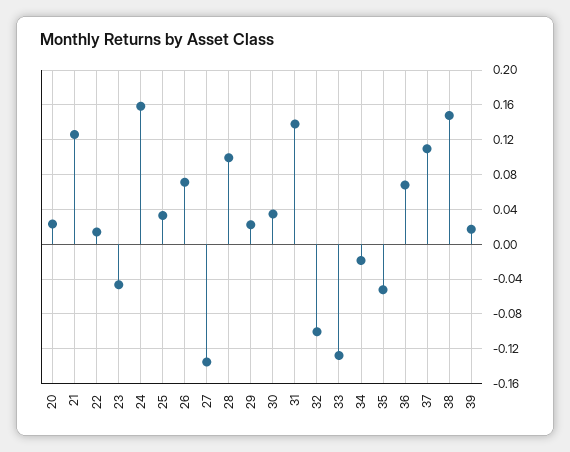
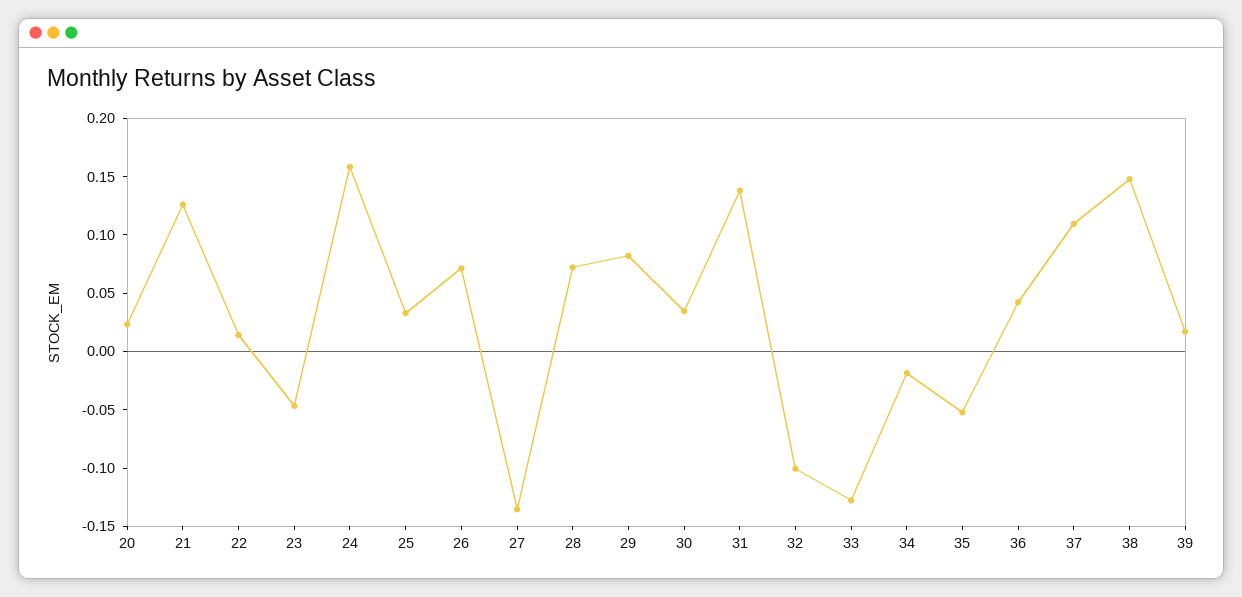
  {
    "20": 0.02,
    "21": 0.13,
    "22": 0.01,
    "23": -0.05,
    "24": 0.16,
    "25": 0.03,
    "26": 0.07,
    "27": -0.14,
-   "28": 0.1,
+   "28": 0.07,
-   "29": 0.02,
+   "29": 0.08,
    "30": 0.03,
    "31": 0.14,
    "32": -0.1,
    "33": -0.13,
    "34": -0.02,
    "35": -0.05,
-   "36": 0.07,
+   "36": 0.04,
    "37": 0.11,
    "38": 0.15,
    "39": 0.02
  }

